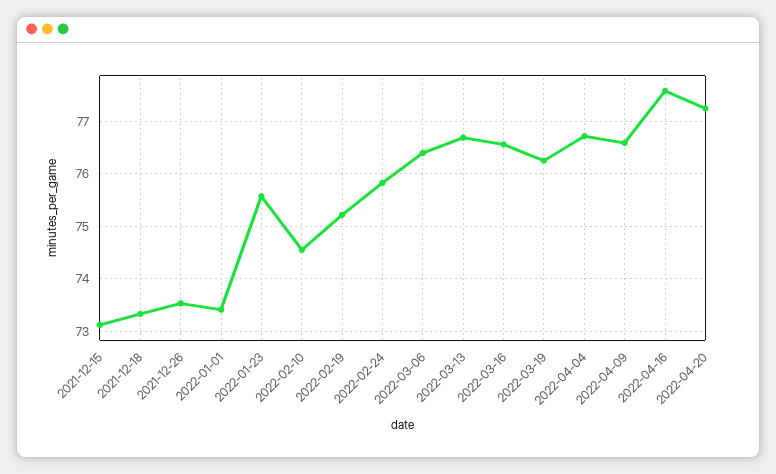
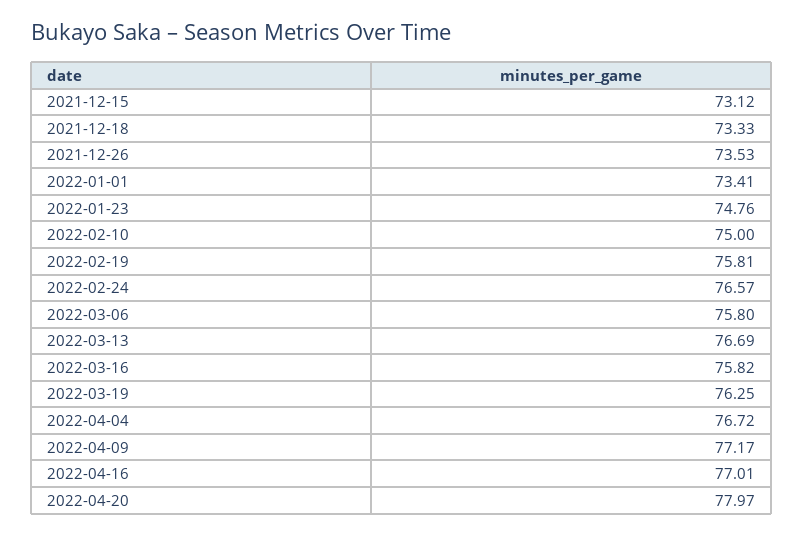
  {
    "2021-12-15": 73.12,
    "2021-12-18": 73.33,
    "2021-12-26": 73.53,
    "2022-01-01": 73.41,
-   "2022-01-23": 75.6,
+   "2022-01-23": 74.76,
-   "2022-02-10": 74.6,
+   "2022-02-10": 75,
-   "2022-02-19": 75.2,
+   "2022-02-19": 75.81,
-   "2022-02-24": 75.8,
+   "2022-02-24": 76.57,
-   "2022-03-06": 76.4,
+   "2022-03-06": 75.8,
    "2022-03-13": 76.69,
-   "2022-03-16": 76.6,
+   "2022-03-16": 75.82,
    "2022-03-19": 76.25,
    "2022-04-04": 76.72,
-   "2022-04-09": 76.6,
+   "2022-04-09": 77.17,
-   "2022-04-16": 77.6,
+   "2022-04-16": 77.01,
-   "2022-04-20": 77.2
+   "2022-04-20": 77.97
  }

